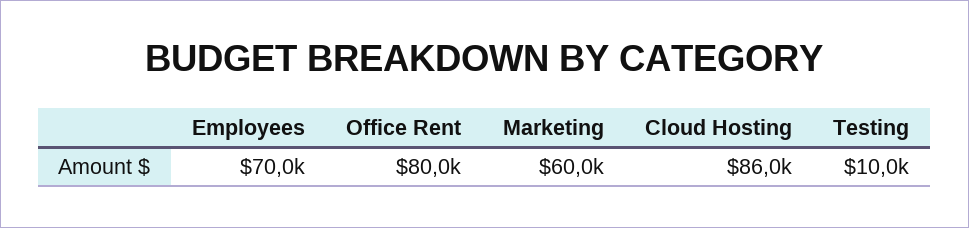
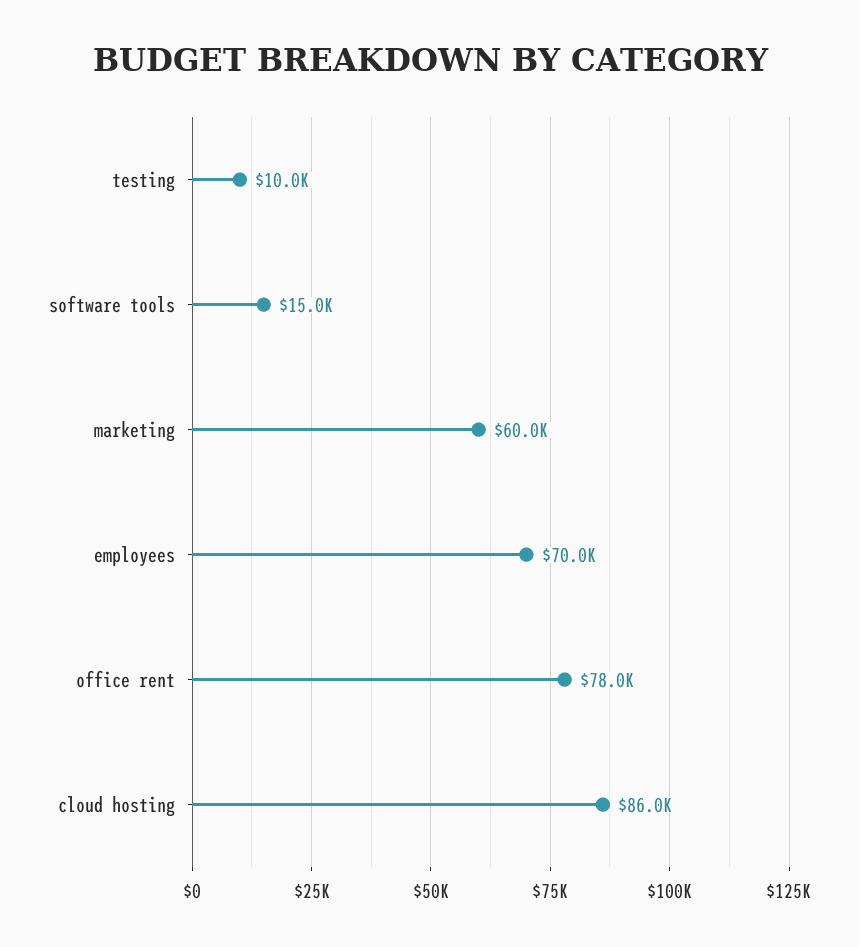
  {
    "Employees": 70000,
-   "Office Rent": 80000,
+   "Office Rent": 78000,
    "Marketing": 60000,
    "Cloud Hosting": 86000,
-   "Testing": 10000
+   "Testing": 10000,
+   "software tools": 15000
  }

